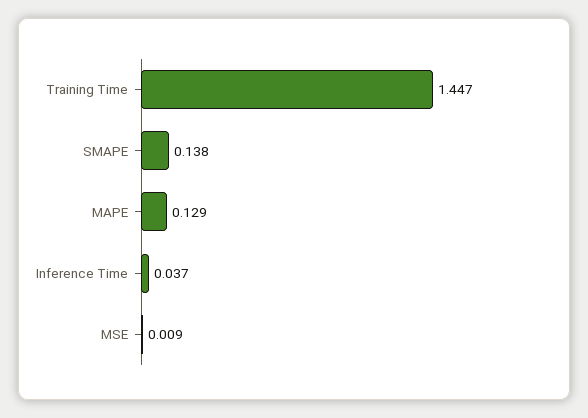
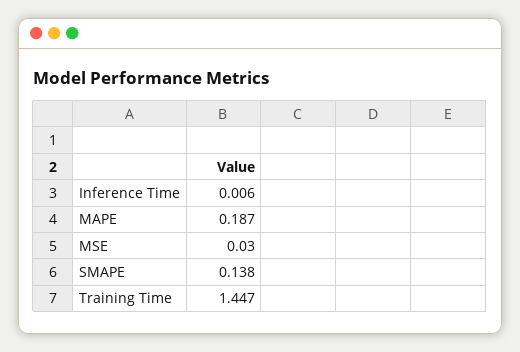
  {
    "Training Time": 1.447,
    "SMAPE": 0.138,
-   "MAPE": 0.129,
+   "MAPE": 0.187,
-   "Inference Time": 0.037,
+   "Inference Time": 0.006,
-   "MSE": 0.009
+   "MSE": 0.03
  }

